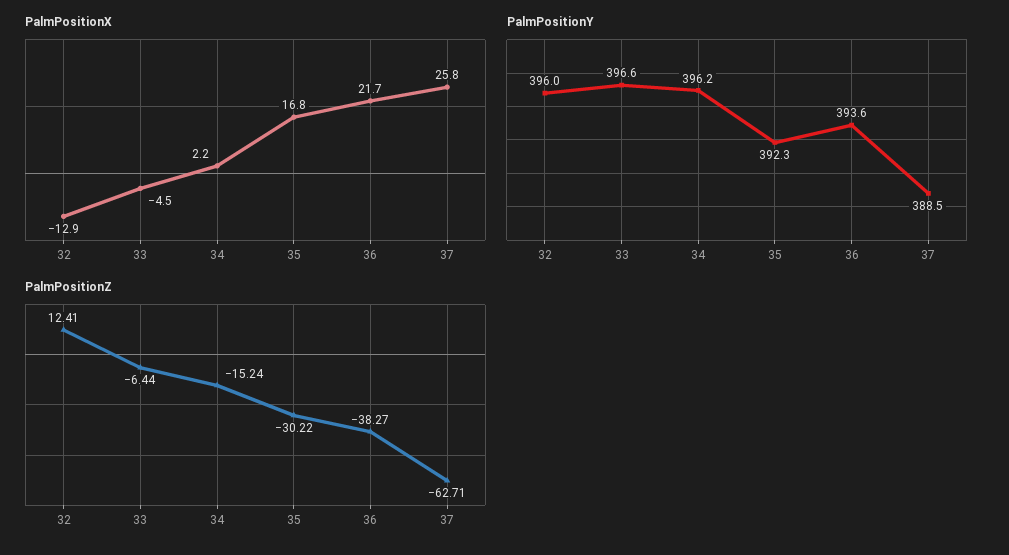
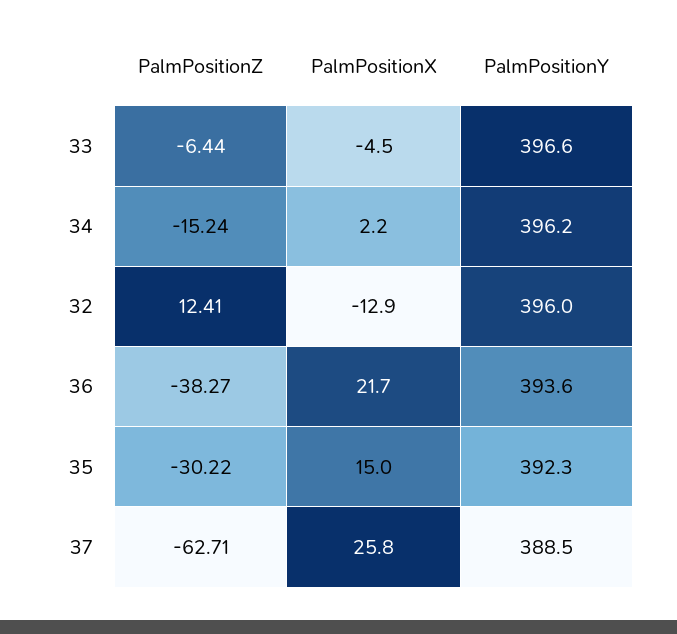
  {
    "PalmPositionX": {
      "32": -12.9,
      "33": -4.5,
      "34": 2.2,
-     "35": 16.8,
+     "35": 15,
      "36": 21.7,
      "37": 25.8
    },
    "PalmPositionY": {
      "32": 396,
      "33": 396.6,
      "34": 396.2,
      "35": 392.3,
      "36": 393.6,
      "37": 388.5
    },
    "PalmPositionZ": {
      "32": 12.41,
      "33": -6.44,
      "34": -15.24,
      "35": -30.22,
      "36": -38.27,
      "37": -62.71
    }
  }

